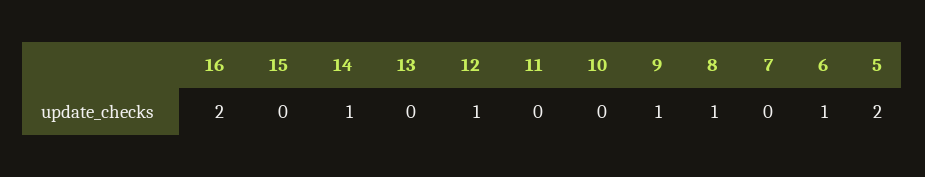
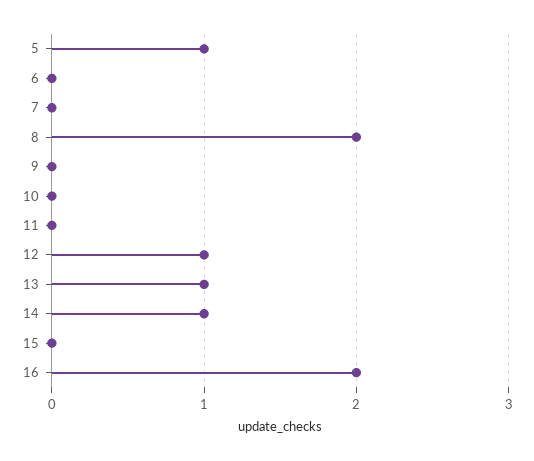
  {
    "16": 2,
    "15": 0,
    "14": 1,
-   "13": 0,
+   "13": 1,
    "12": 1,
    "11": 0,
    "10": 0,
-   "9": 1,
+   "9": 0,
-   "8": 1,
+   "8": 2,
    "7": 0,
-   "6": 1,
+   "6": 0,
-   "5": 2
+   "5": 1
  }

